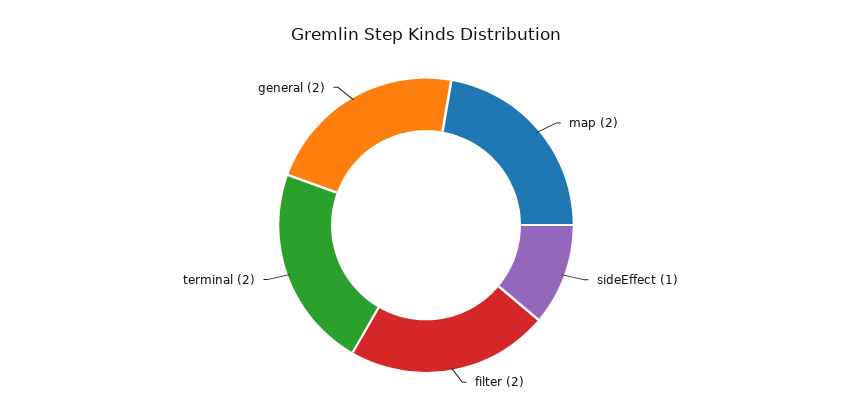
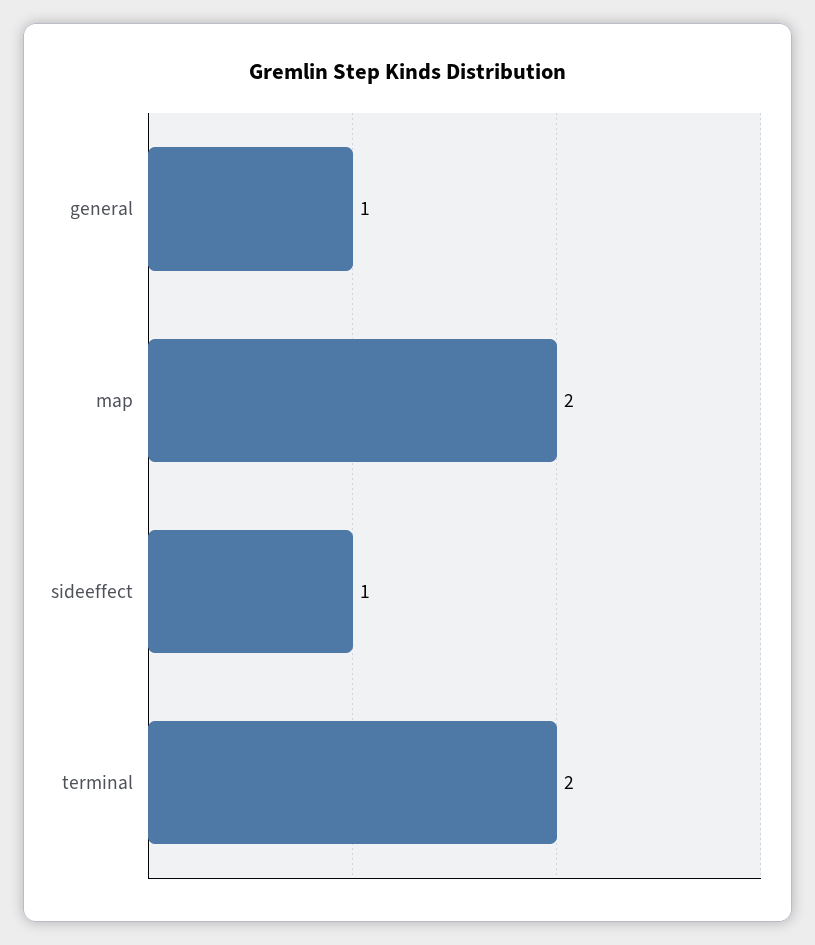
  {
    "map": 2,
    "sideEffect": 1,
-   "filter": 2,
    "terminal": 2,
-   "general": 2
+   "general": 1
  }

